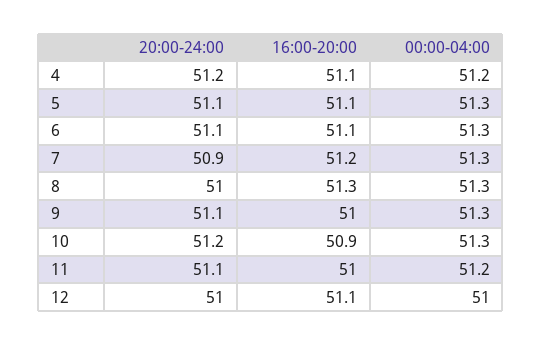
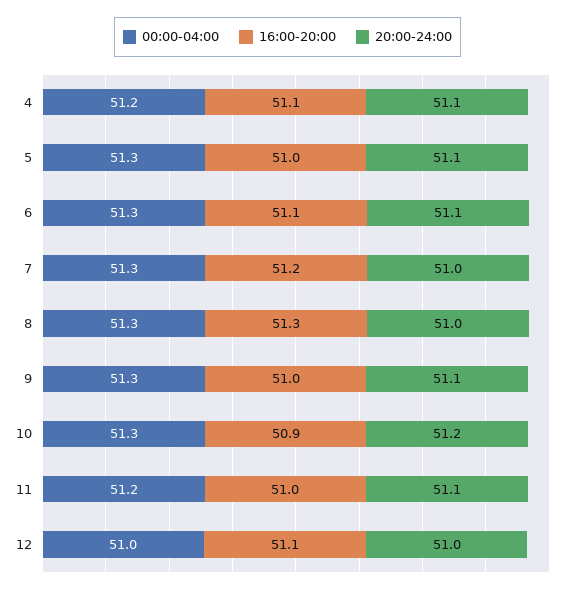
  {
    "20:00-24:00": {
-     "4": 51.2,
+     "4": 51.1,
      "5": 51.1,
      "6": 51.1,
-     "7": 50.9,
+     "7": 51,
      "8": 51,
      "9": 51.1,
      "10": 51.2,
      "11": 51.1,
      "12": 51
    },
    "16:00-20:00": {
      "4": 51.1,
-     "5": 51.1,
+     "5": 51,
      "6": 51.1,
      "7": 51.2,
      "8": 51.3,
      "9": 51,
      "10": 50.9,
      "11": 51,
      "12": 51.1
    },
    "00:00-04:00": {
      "4": 51.2,
      "5": 51.3,
      "6": 51.3,
      "7": 51.3,
      "8": 51.3,
      "9": 51.3,
      "10": 51.3,
      "11": 51.2,
      "12": 51
    }
  }

